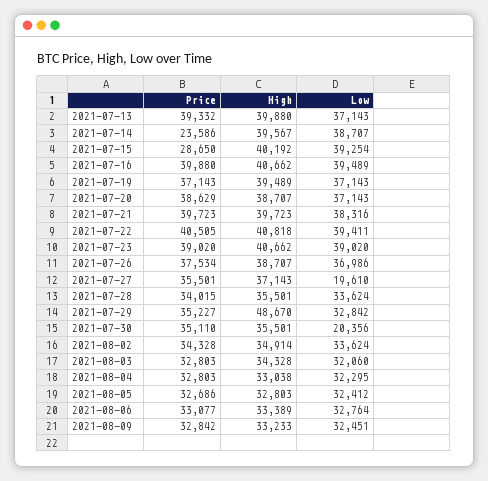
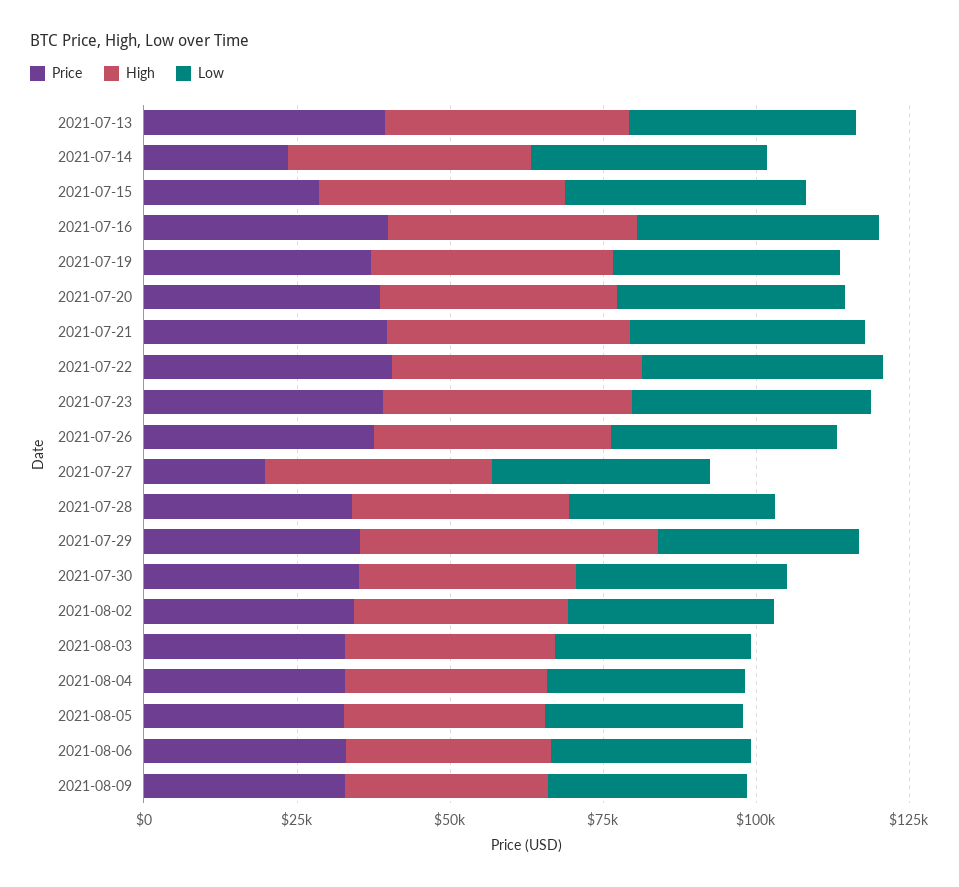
  {
    "Price": {
      "2021-07-13": 39332,
      "2021-07-14": 23586,
      "2021-07-15": 28650,
      "2021-07-16": 39880,
      "2021-07-19": 37143,
      "2021-07-20": 38629,
      "2021-07-21": 39723,
      "2021-07-22": 40505,
      "2021-07-23": 39020,
      "2021-07-26": 37534,
-     "2021-07-27": 35501,
+     "2021-07-27": 20000,
      "2021-07-28": 34015,
      "2021-07-29": 35227,
      "2021-07-30": 35110,
      "2021-08-02": 34328,
      "2021-08-03": 32803,
      "2021-08-04": 32803,
      "2021-08-05": 32686,
      "2021-08-06": 33077,
      "2021-08-09": 32842
    },
    "High": {
      "2021-07-13": 39880,
      "2021-07-14": 39567,
      "2021-07-15": 40192,
      "2021-07-16": 40662,
      "2021-07-19": 39489,
      "2021-07-20": 38707,
      "2021-07-21": 39723,
      "2021-07-22": 40818,
      "2021-07-23": 40662,
      "2021-07-26": 38707,
      "2021-07-27": 37143,
      "2021-07-28": 35501,
      "2021-07-29": 48670,
      "2021-07-30": 35501,
      "2021-08-02": 34914,
      "2021-08-03": 34328,
      "2021-08-04": 33038,
      "2021-08-05": 32803,
      "2021-08-06": 33389,
      "2021-08-09": 33233
    },
    "Low": {
      "2021-07-13": 37143,
      "2021-07-14": 38707,
      "2021-07-15": 39254,
      "2021-07-16": 39489,
      "2021-07-19": 37143,
      "2021-07-20": 37143,
      "2021-07-21": 38316,
      "2021-07-22": 39411,
      "2021-07-23": 39020,
      "2021-07-26": 36986,
-     "2021-07-27": 19610,
+     "2021-07-27": 35000,
      "2021-07-28": 33624,
      "2021-07-29": 32842,
-     "2021-07-30": 20356,
+     "2021-07-30": 35000,
      "2021-08-02": 33624,
      "2021-08-03": 32060,
      "2021-08-04": 32295,
      "2021-08-05": 32412,
      "2021-08-06": 32764,
      "2021-08-09": 32451
    }
  }

